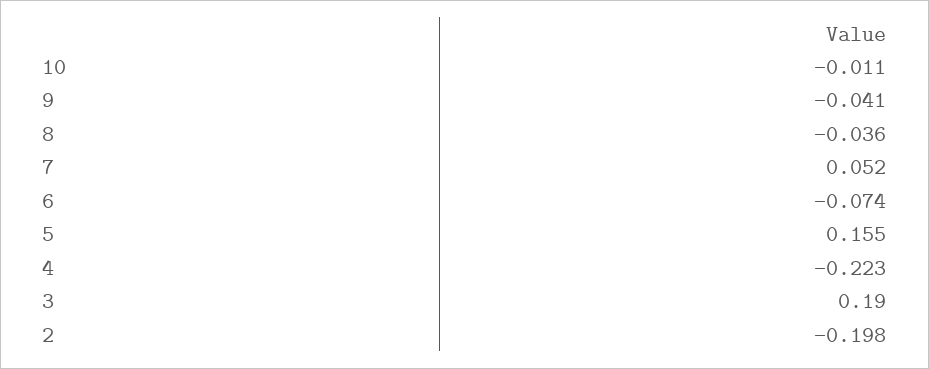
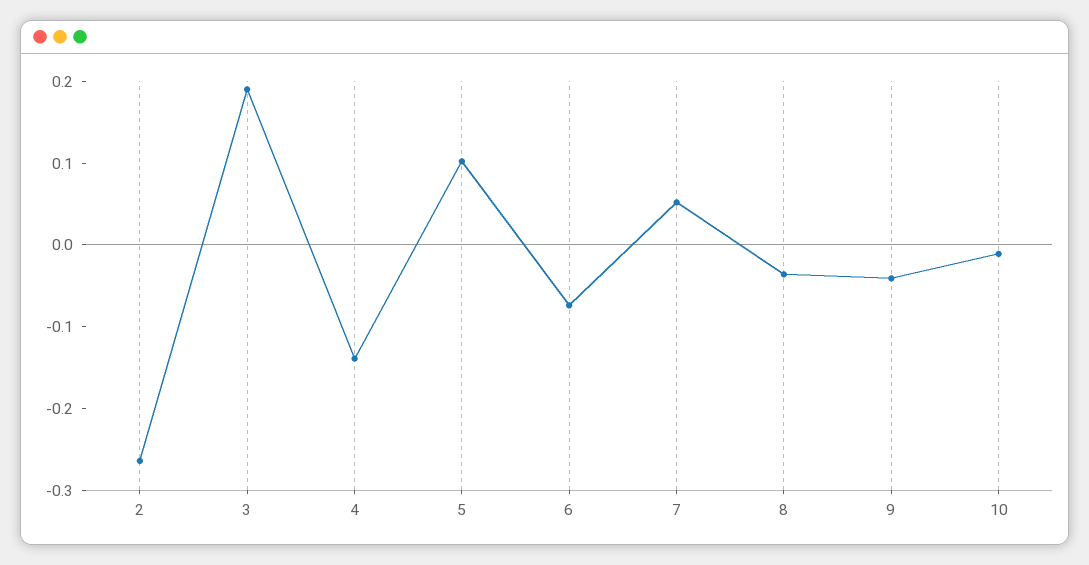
  {
    "10": -0.011,
    "9": -0.041,
    "8": -0.036,
    "7": 0.052,
    "6": -0.074,
-   "5": 0.155,
+   "5": 0.1,
-   "4": -0.223,
+   "4": -0.14,
    "3": 0.19,
-   "2": -0.198
+   "2": -0.26
  }

